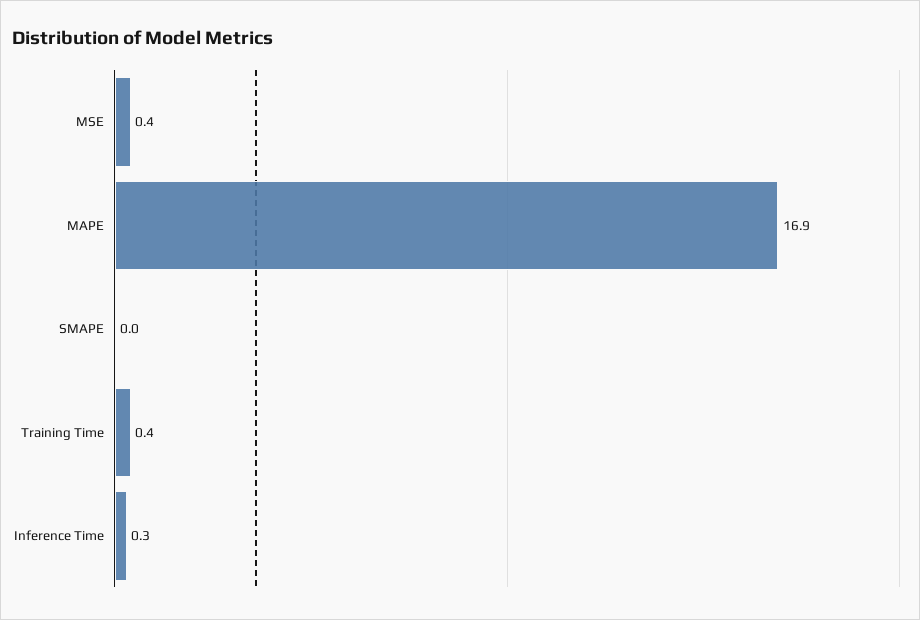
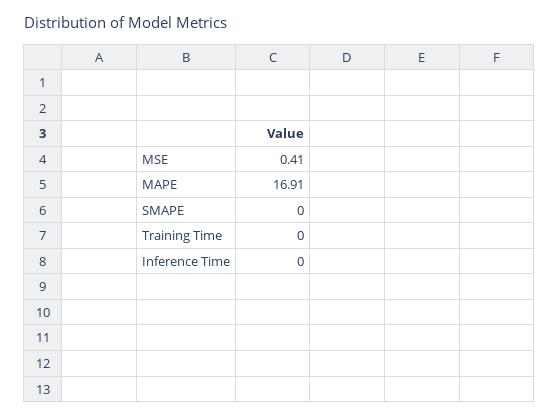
  {
    "MSE": 0.41,
    "MAPE": 16.91,
    "SMAPE": 0,
-   "Training Time": 0.4,
+   "Training Time": 0,
-   "Inference Time": 0.3
+   "Inference Time": 0
  }

